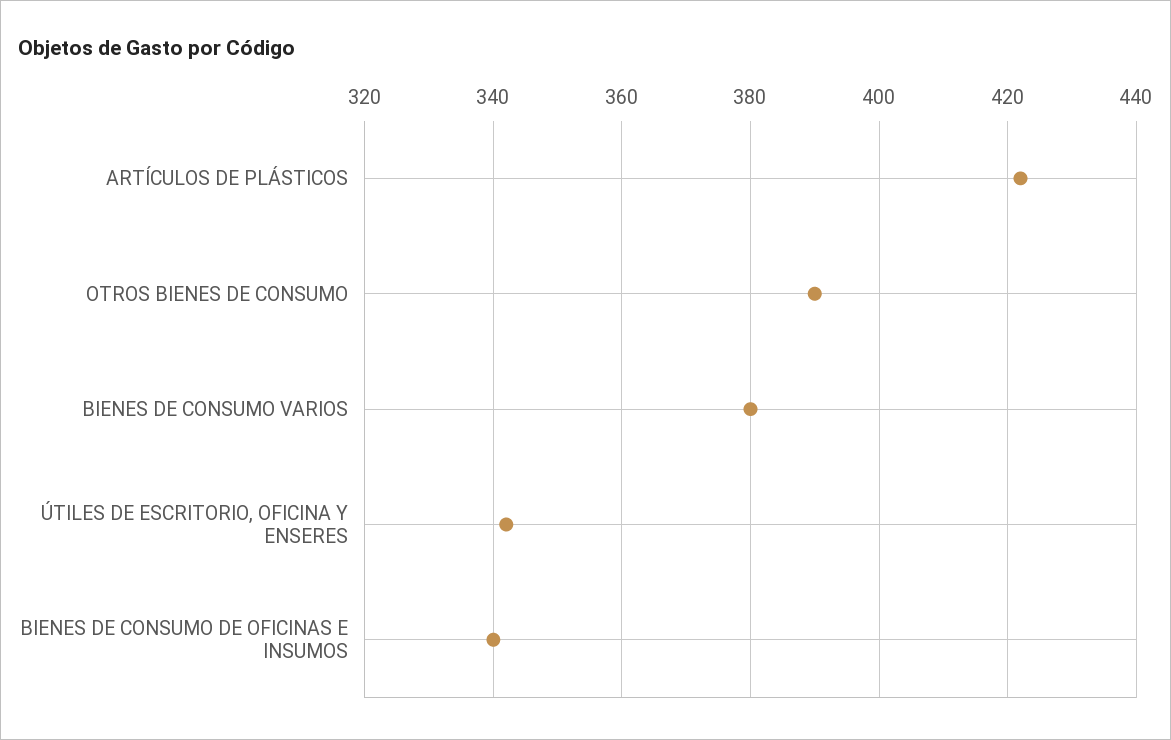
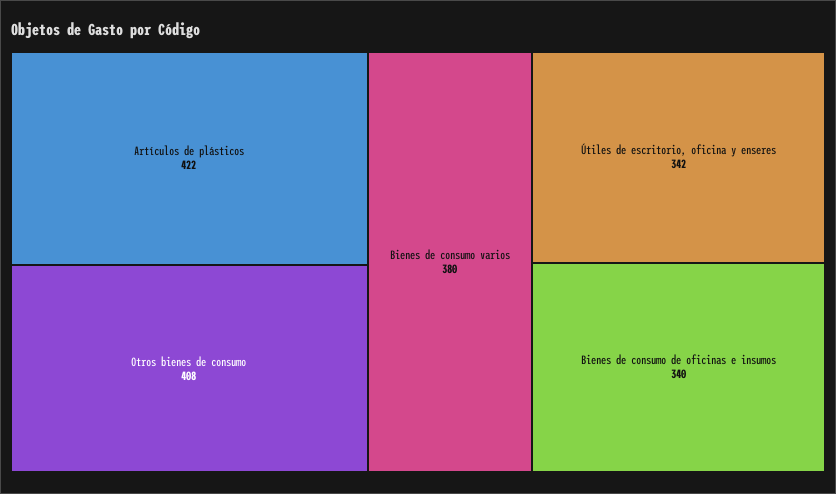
  {
    "ARTÍCULOS DE PLÁSTICOS": 422,
-   "OTROS BIENES DE CONSUMO": 390,
+   "OTROS BIENES DE CONSUMO": 408,
    "BIENES DE CONSUMO VARIOS": 380,
    "ÚTILES DE ESCRITORIO, OFICINA Y ENSERES": 342,
    "BIENES DE CONSUMO DE OFICINAS E INSUMOS": 340
  }

